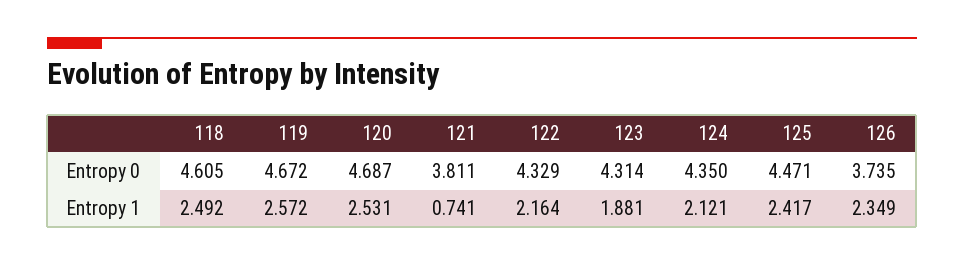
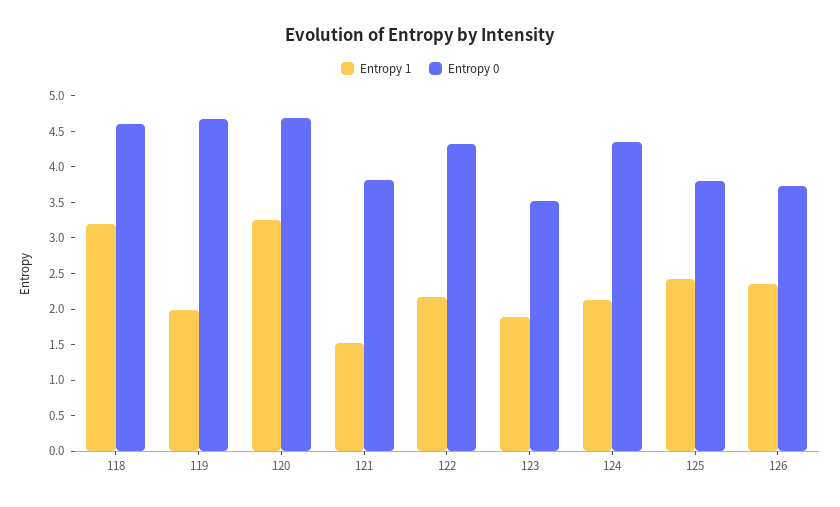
  {
    "Entropy 0": {
      "118": 4.605,
      "119": 4.672,
      "120": 4.687,
      "121": 3.811,
      "122": 4.329,
-     "123": 4.314,
+     "123": 3.5,
      "124": 4.35,
-     "125": 4.471,
+     "125": 3.75,
      "126": 3.735
    },
    "Entropy 1": {
-     "118": 2.492,
+     "118": 3.25,
-     "119": 2.572,
+     "119": 2,
-     "120": 2.531,
+     "120": 3.25,
-     "121": 0.741,
+     "121": 1.5,
      "122": 2.164,
      "123": 1.881,
      "124": 2.121,
      "125": 2.417,
      "126": 2.349
    }
  }

